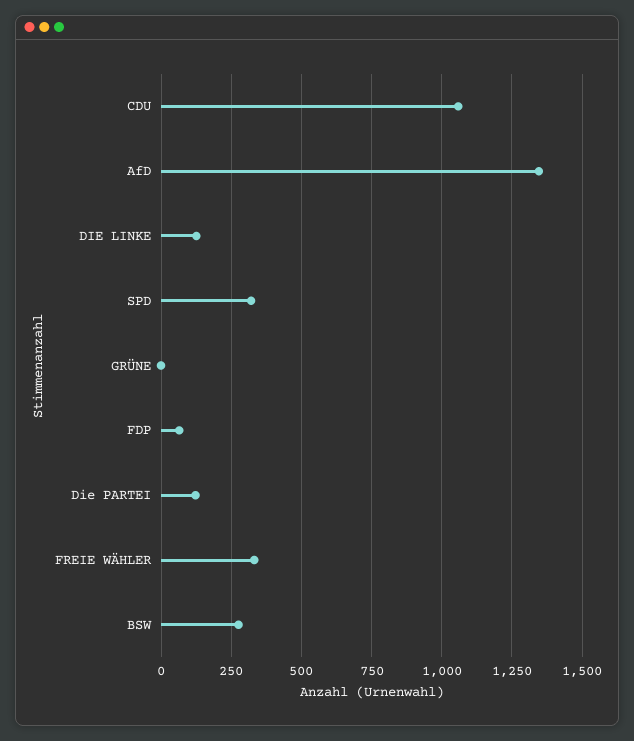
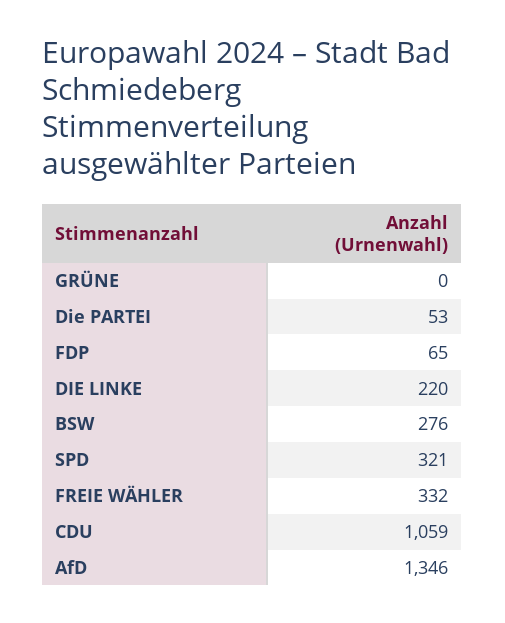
  {
    "CDU": 1059,
    "AfD": 1346,
-   "DIE LINKE": 125,
+   "DIE LINKE": 220,
    "SPD": 321,
    "GRÜNE": 0,
    "FDP": 65,
-   "Die PARTEI": 125,
+   "Die PARTEI": 53,
    "FREIE WÄHLER": 332,
    "BSW": 276
  }

